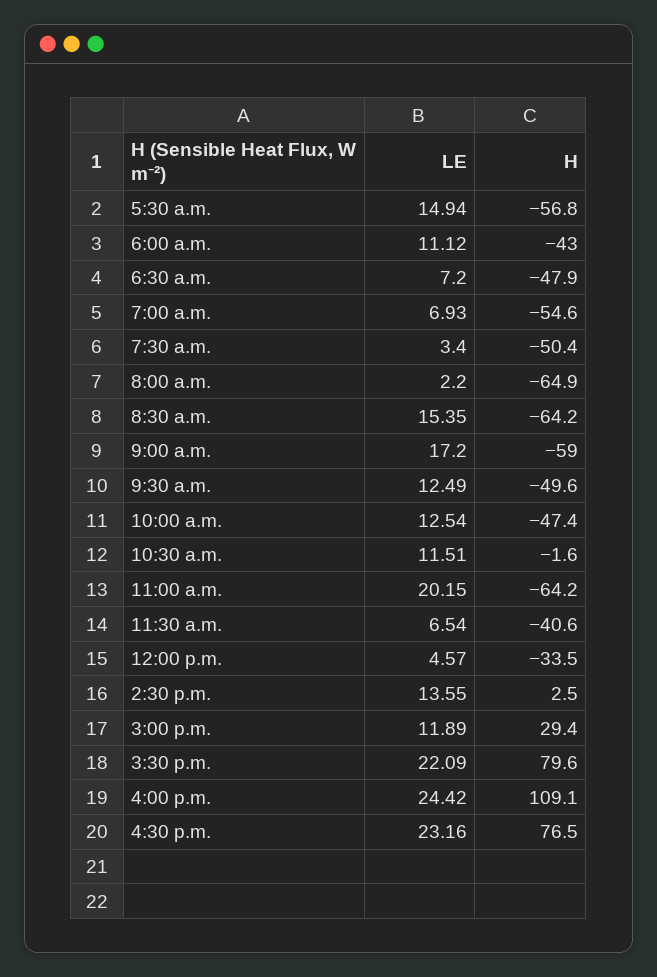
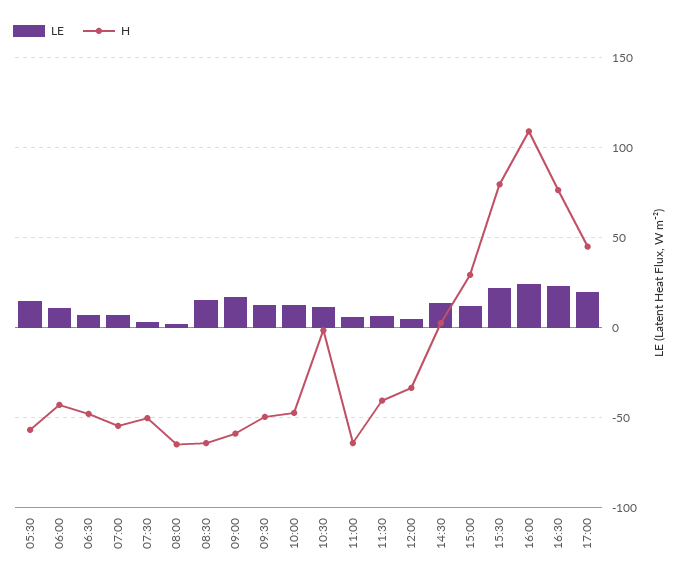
  {
    "LE": {
      "5:30 a.m.": 14.94,
      "6:00 a.m.": 11.12,
      "6:30 a.m.": 7.2,
      "7:00 a.m.": 6.93,
      "7:30 a.m.": 3.4,
      "8:00 a.m.": 2.2,
      "8:30 a.m.": 15.35,
      "9:00 a.m.": 17.2,
      "9:30 a.m.": 12.49,
      "10:00 a.m.": 12.54,
      "10:30 a.m.": 11.51,
-     "11:00 a.m.": 20.15,
+     "11:00 a.m.": 5,
      "11:30 a.m.": 6.54,
      "12:00 p.m.": 4.57,
      "2:30 p.m.": 13.55,
      "3:00 p.m.": 11.89,
      "3:30 p.m.": 22.09,
      "4:00 p.m.": 24.42,
-     "4:30 p.m.": 23.16
+     "4:30 p.m.": 23.16,
+     "17:00": 20
    },
    "H": {
      "5:30 a.m.": -56.8,
      "6:00 a.m.": -43,
      "6:30 a.m.": -47.9,
      "7:00 a.m.": -54.6,
      "7:30 a.m.": -50.4,
      "8:00 a.m.": -64.9,
      "8:30 a.m.": -64.2,
      "9:00 a.m.": -59,
      "9:30 a.m.": -49.6,
      "10:00 a.m.": -47.4,
      "10:30 a.m.": -1.6,
      "11:00 a.m.": -64.2,
      "11:30 a.m.": -40.6,
      "12:00 p.m.": -33.5,
      "2:30 p.m.": 2.5,
      "3:00 p.m.": 29.4,
      "3:30 p.m.": 79.6,
      "4:00 p.m.": 109.1,
-     "4:30 p.m.": 76.5
+     "4:30 p.m.": 76.5,
+     "17:00": 45
    }
  }

